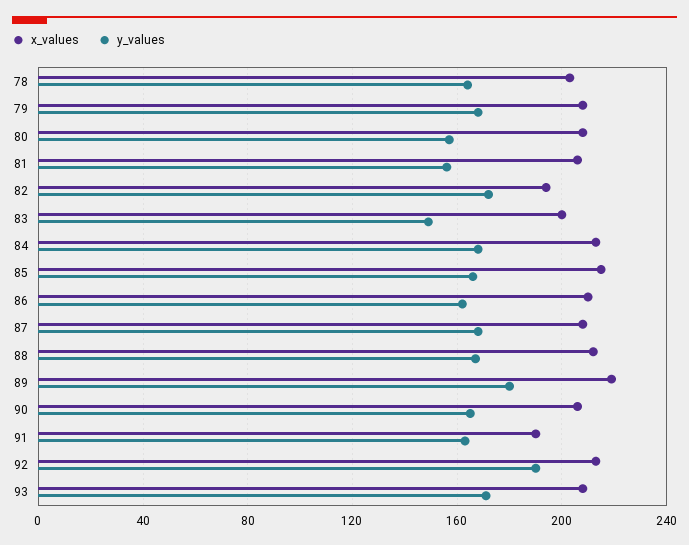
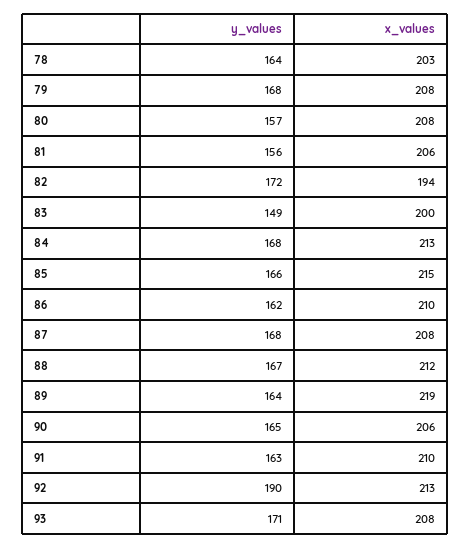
  {
    "x_values": {
      "78": 203,
      "79": 208,
      "80": 208,
      "81": 206,
      "82": 194,
      "83": 200,
      "84": 213,
      "85": 215,
      "86": 210,
      "87": 208,
      "88": 212,
      "89": 219,
      "90": 206,
-     "91": 190,
+     "91": 210,
      "92": 213,
      "93": 208
    },
    "y_values": {
      "78": 164,
      "79": 168,
      "80": 157,
      "81": 156,
      "82": 172,
      "83": 149,
      "84": 168,
      "85": 166,
      "86": 162,
      "87": 168,
      "88": 167,
-     "89": 180,
+     "89": 164,
      "90": 165,
      "91": 163,
      "92": 190,
      "93": 171
    }
  }

